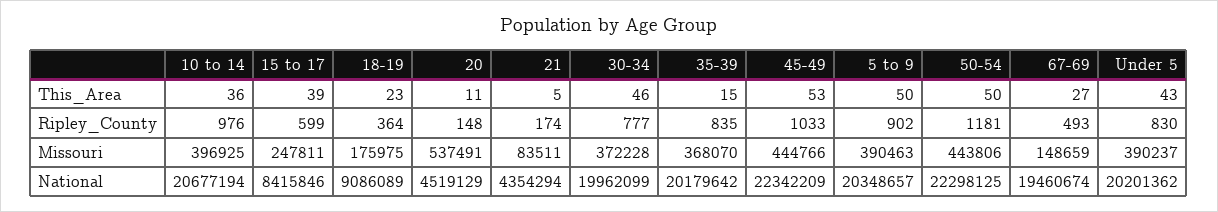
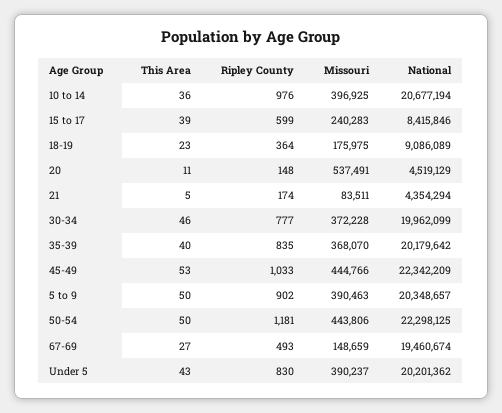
  {
    "10 to 14": {
      "This_Area": 36,
      "Ripley_County": 976,
      "Missouri": 396925,
      "National": 20677194
    },
    "15 to 17": {
      "This_Area": 39,
      "Ripley_County": 599,
-     "Missouri": 247811,
+     "Missouri": 240283,
      "National": 8415846
    },
    "18-19": {
      "This_Area": 23,
      "Ripley_County": 364,
      "Missouri": 175975,
      "National": 9086089
    },
    "20": {
      "This_Area": 11,
      "Ripley_County": 148,
      "Missouri": 537491,
      "National": 4519129
    },
    "21": {
      "This_Area": 5,
      "Ripley_County": 174,
      "Missouri": 83511,
      "National": 4354294
    },
    "30-34": {
      "This_Area": 46,
      "Ripley_County": 777,
      "Missouri": 372228,
      "National": 19962099
    },
    "35-39": {
-     "This_Area": 15,
+     "This_Area": 40,
      "Ripley_County": 835,
      "Missouri": 368070,
      "National": 20179642
    },
    "45-49": {
      "This_Area": 53,
      "Ripley_County": 1033,
      "Missouri": 444766,
      "National": 22342209
    },
    "5 to 9": {
      "This_Area": 50,
      "Ripley_County": 902,
      "Missouri": 390463,
      "National": 20348657
    },
    "50-54": {
      "This_Area": 50,
      "Ripley_County": 1181,
      "Missouri": 443806,
      "National": 22298125
    },
    "67-69": {
      "This_Area": 27,
      "Ripley_County": 493,
      "Missouri": 148659,
      "National": 19460674
    },
    "Under 5": {
      "This_Area": 43,
      "Ripley_County": 830,
      "Missouri": 390237,
      "National": 20201362
    }
  }

